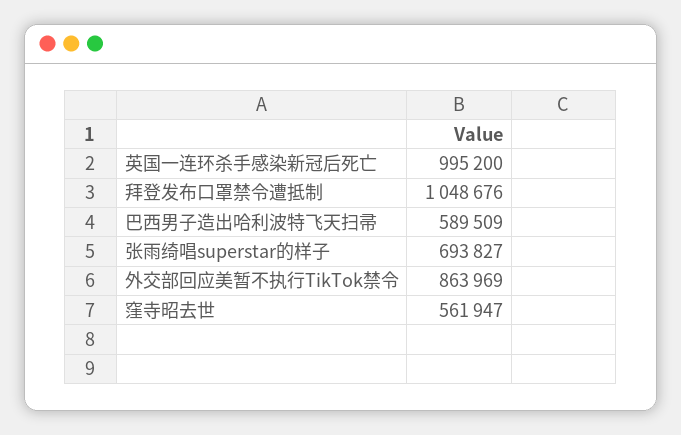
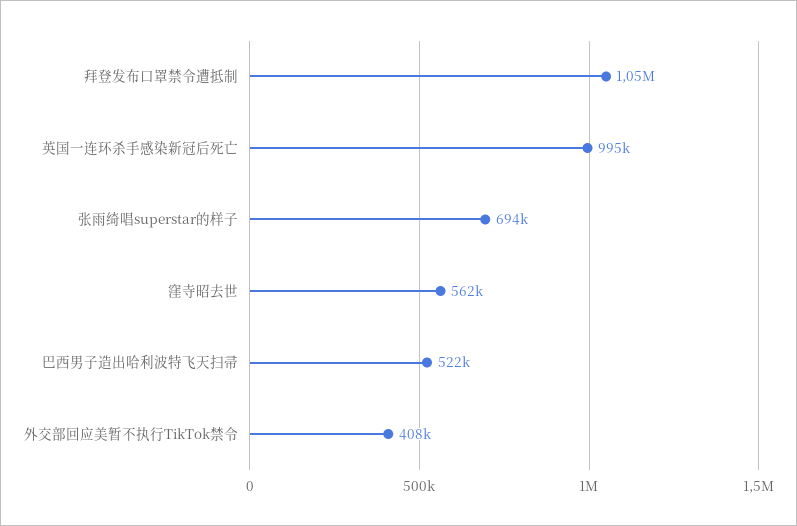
  {
    "英国一连环杀手感染新冠后死亡": 995200,
    "拜登发布口罩禁令遭抵制": 1048676,
-   "巴西男子造出哈利波特飞天扫帚": 589509,
+   "巴西男子造出哈利波特飞天扫帚": 522000,
    "张雨绮唱superstar的样子": 693827,
-   "外交部回应美暂不执行TikTok禁令": 863969,
+   "外交部回应美暂不执行TikTok禁令": 408000,
    "窪寺昭去世": 561947
  }

